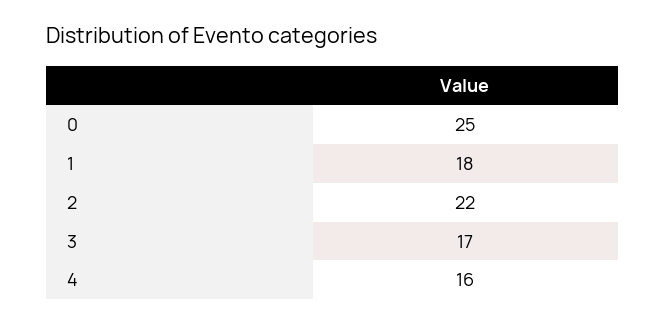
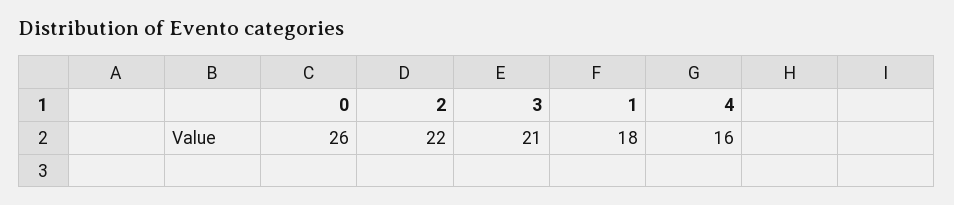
  {
-   "0": 25,
+   "0": 26,
    "1": 18,
    "2": 22,
-   "3": 17,
+   "3": 21,
    "4": 16
  }

